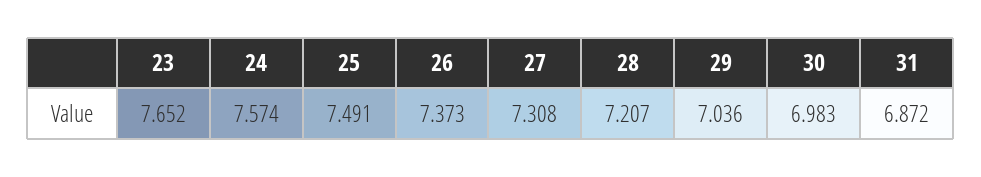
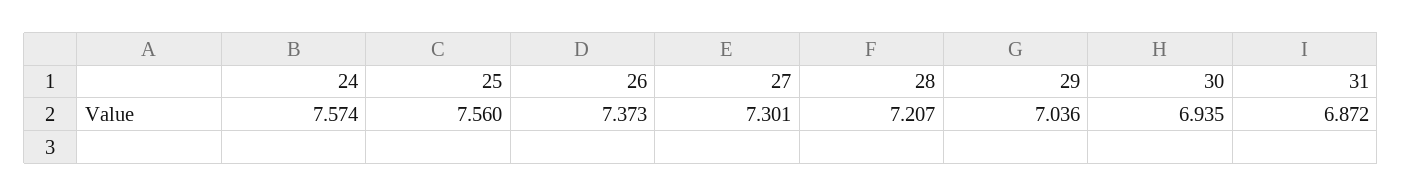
  {
-   "23": 7.652,
    "24": 7.574,
-   "25": 7.491,
+   "25": 7.56,
    "26": 7.373,
-   "27": 7.308,
+   "27": 7.301,
    "28": 7.207,
    "29": 7.036,
-   "30": 6.983,
+   "30": 6.935,
    "31": 6.872
  }

